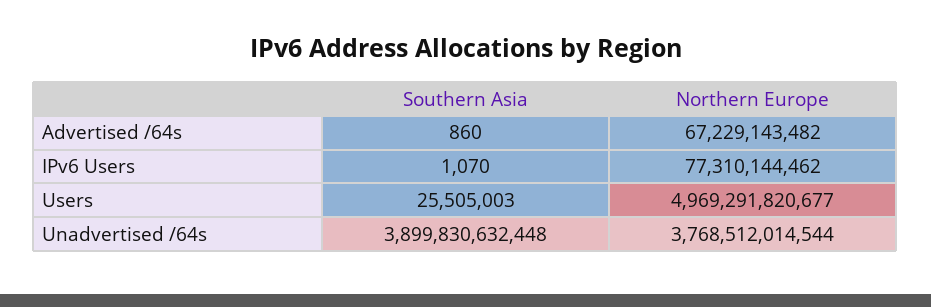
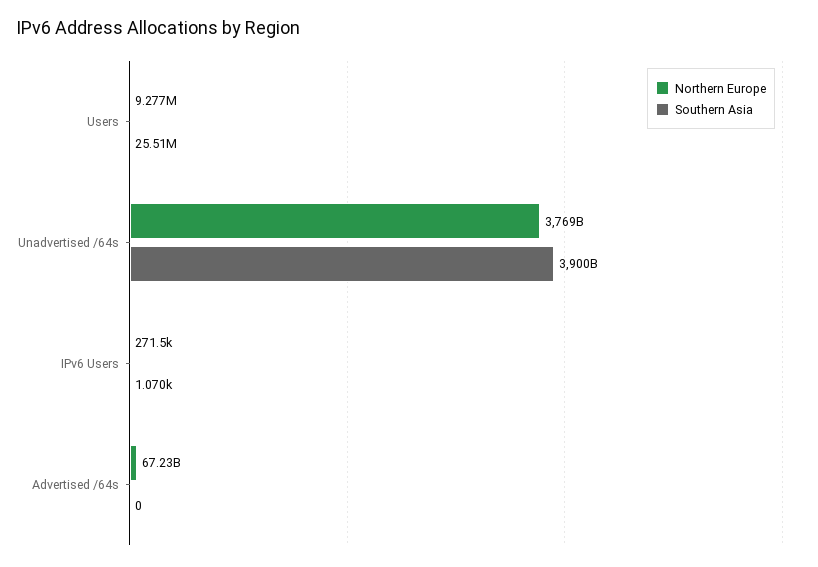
  {
    "Southern Asia": {
-     "Advertised /64s": 860,
+     "Advertised /64s": 0,
      "IPv6 Users": 1070,
      "Users": 25505003,
      "Unadvertised /64s": 3899830632448
    },
    "Northern Europe": {
      "Advertised /64s": 67229143482,
-     "IPv6 Users": 77310144462,
+     "IPv6 Users": 271500,
-     "Users": 4969291820677,
+     "Users": 9277000,
      "Unadvertised /64s": 3768512014544
    }
  }

